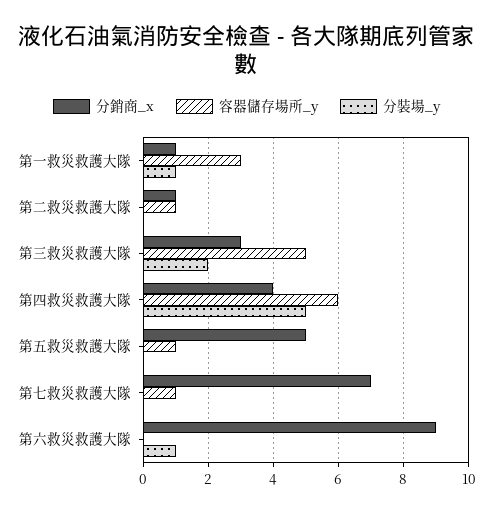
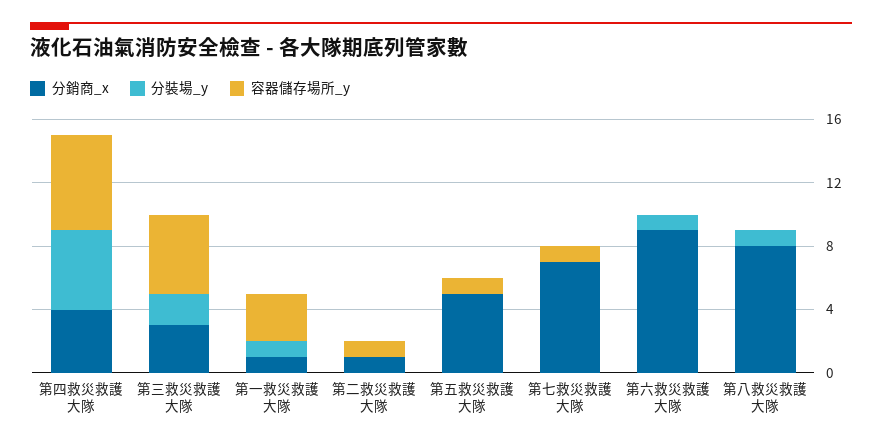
  {
    "分銷商_x": {
      "第一救災救護大隊": 1,
      "第二救災救護大隊": 1,
      "第三救災救護大隊": 3,
      "第四救災救護大隊": 4,
      "第五救災救護大隊": 5,
      "第七救災救護大隊": 7,
-     "第六救災救護大隊": 9
+     "第六救災救護大隊": 9,
+     "第八救災救護大隊": 8
    },
    "容器儲存場所_y": {
      "第一救災救護大隊": 3,
      "第二救災救護大隊": 1,
      "第三救災救護大隊": 5,
      "第四救災救護大隊": 6,
      "第五救災救護大隊": 1,
      "第七救災救護大隊": 1,
-     "第六救災救護大隊": 0
+     "第六救災救護大隊": 0,
+     "第八救災救護大隊": 0
    },
    "分裝場_y": {
      "第一救災救護大隊": 1,
      "第二救災救護大隊": 0,
      "第三救災救護大隊": 2,
      "第四救災救護大隊": 5,
      "第五救災救護大隊": 0,
      "第七救災救護大隊": 0,
-     "第六救災救護大隊": 1
+     "第六救災救護大隊": 1,
+     "第八救災救護大隊": 1
    }
  }

